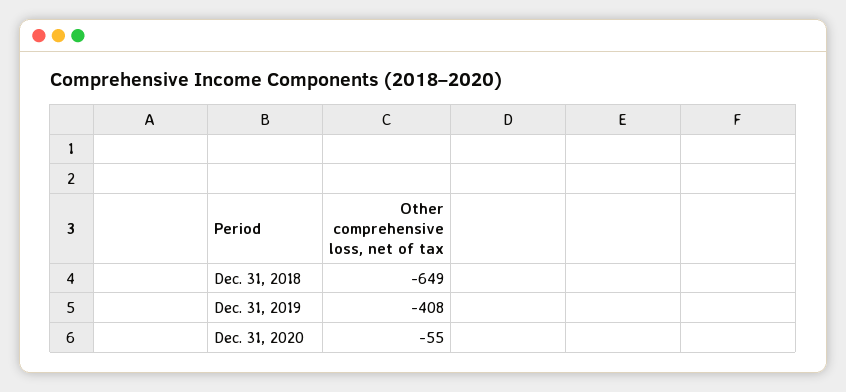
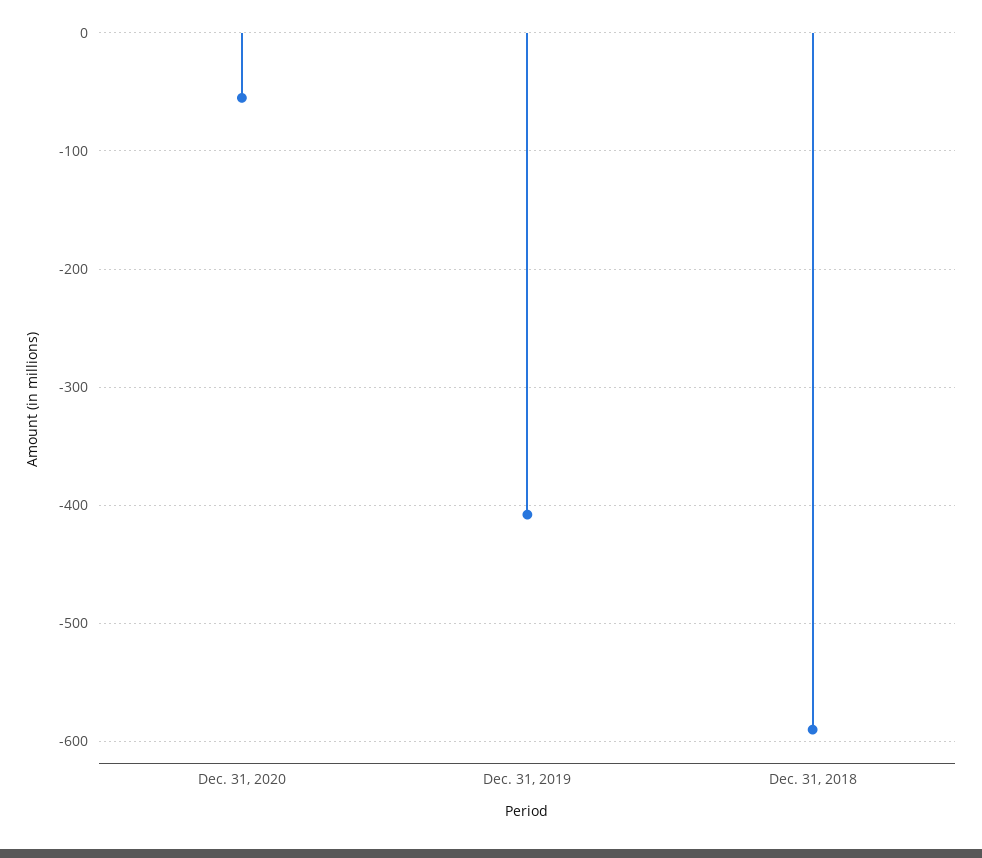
  {
-   "Dec. 31, 2018": -649,
+   "Dec. 31, 2018": -590,
    "Dec. 31, 2019": -408,
    "Dec. 31, 2020": -55
  }

